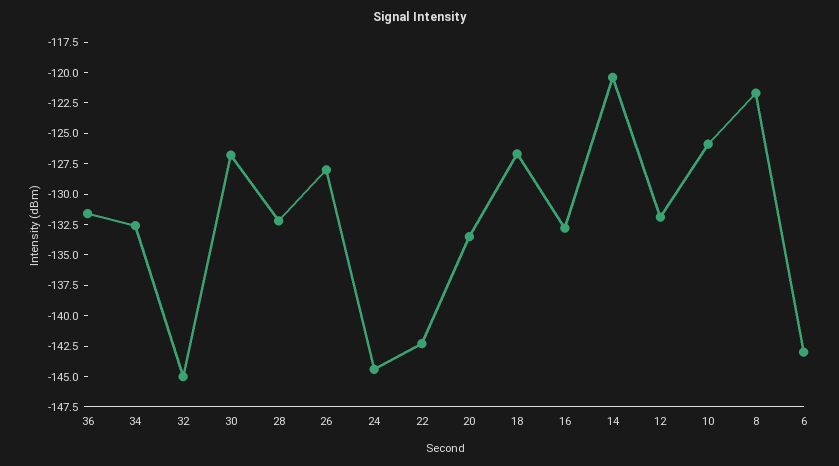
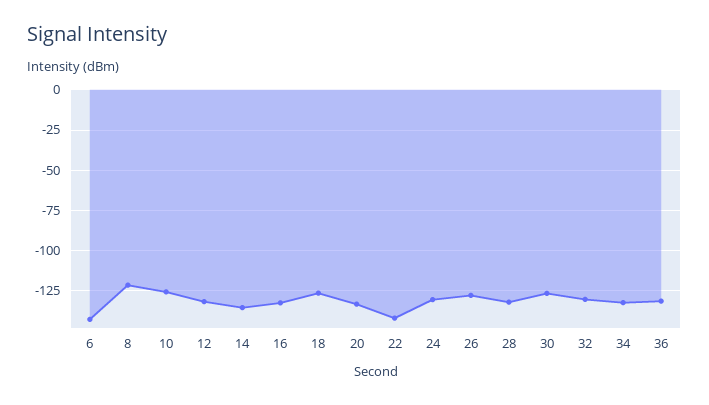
  {
    "36": -132.5,
    "34": -132.5,
-   "32": -145,
+   "32": -130,
    "30": -127.5,
    "28": -132.5,
    "26": -127.5,
-   "24": -145,
+   "24": -130,
    "22": -142.5,
    "20": -132.5,
    "18": -127.5,
    "16": -132.5,
-   "14": -120,
+   "14": -135,
    "12": -132.5,
    "10": -125,
    "8": -122.5,
    "6": -142.5
  }

